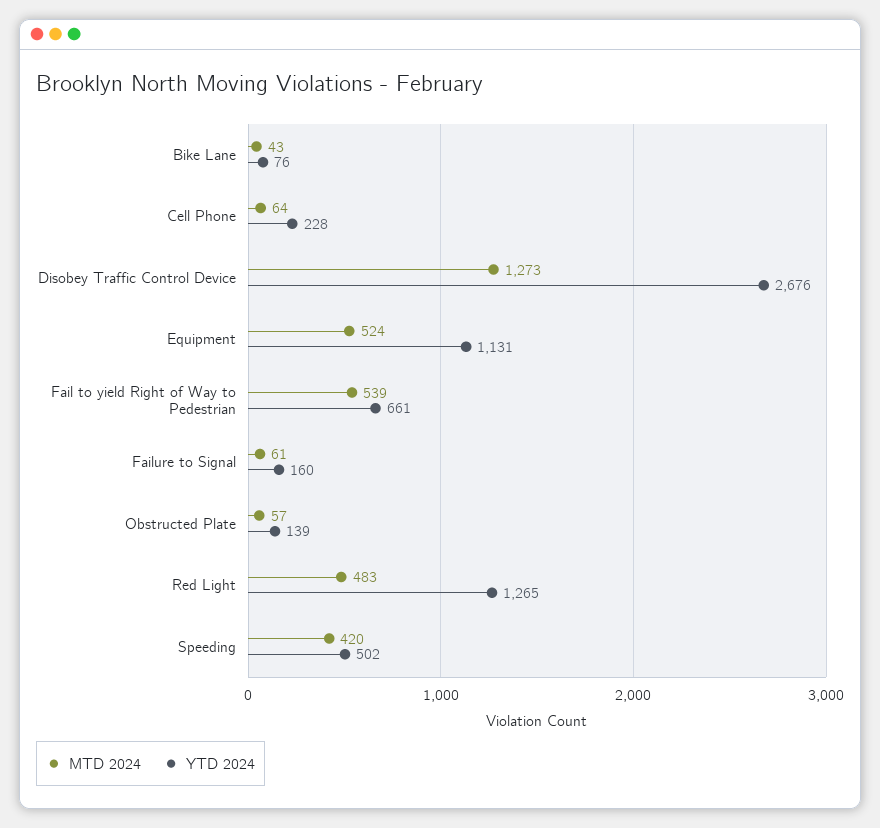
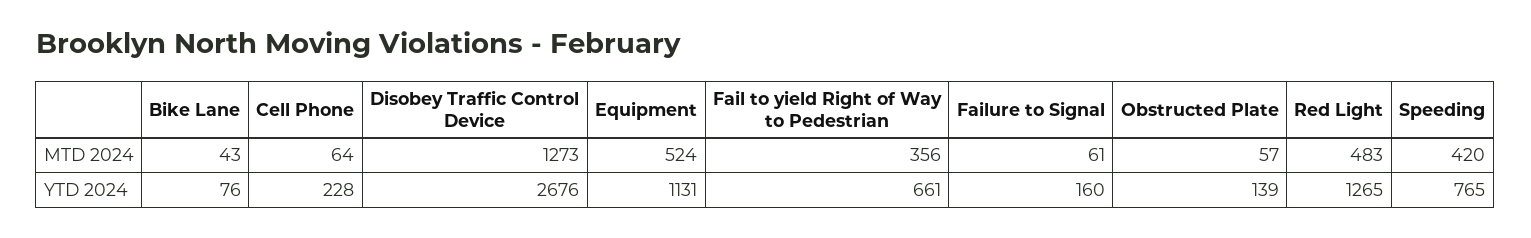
  {
    "MTD 2024": {
      "Bike Lane": 43,
      "Cell Phone": 64,
      "Disobey Traffic Control Device": 1273,
      "Equipment": 524,
-     "Fail to yield Right of Way to Pedestrian": 539,
+     "Fail to yield Right of Way to Pedestrian": 356,
      "Failure to Signal": 61,
      "Obstructed Plate": 57,
      "Red Light": 483,
      "Speeding": 420
    },
    "YTD 2024": {
      "Bike Lane": 76,
      "Cell Phone": 228,
      "Disobey Traffic Control Device": 2676,
      "Equipment": 1131,
      "Fail to yield Right of Way to Pedestrian": 661,
      "Failure to Signal": 160,
      "Obstructed Plate": 139,
      "Red Light": 1265,
-     "Speeding": 502
+     "Speeding": 765
    }
  }

